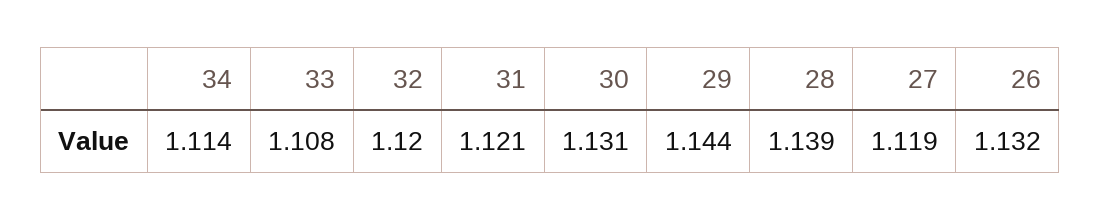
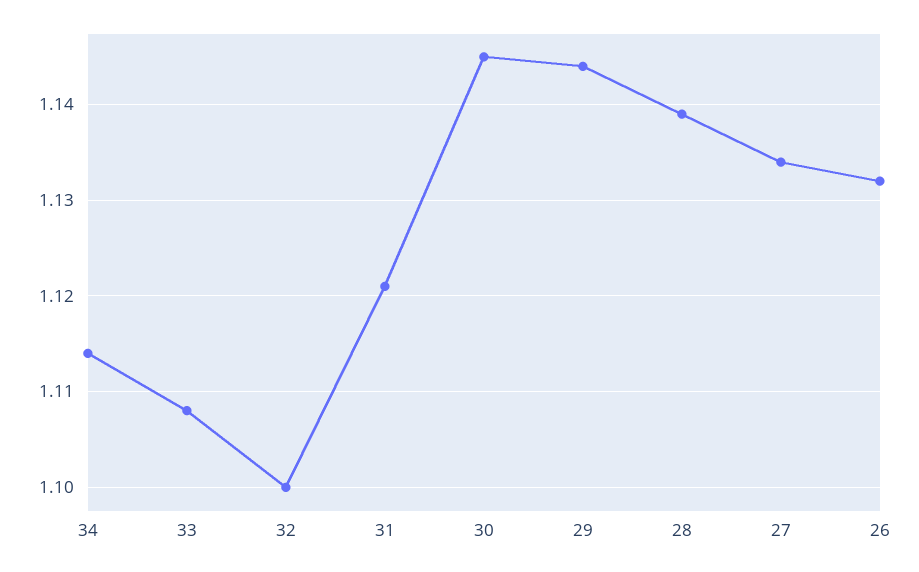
  {
    "34": 1.114,
    "33": 1.108,
-   "32": 1.12,
+   "32": 1.1,
    "31": 1.121,
-   "30": 1.131,
+   "30": 1.145,
    "29": 1.144,
    "28": 1.139,
-   "27": 1.119,
+   "27": 1.134,
    "26": 1.132
  }

